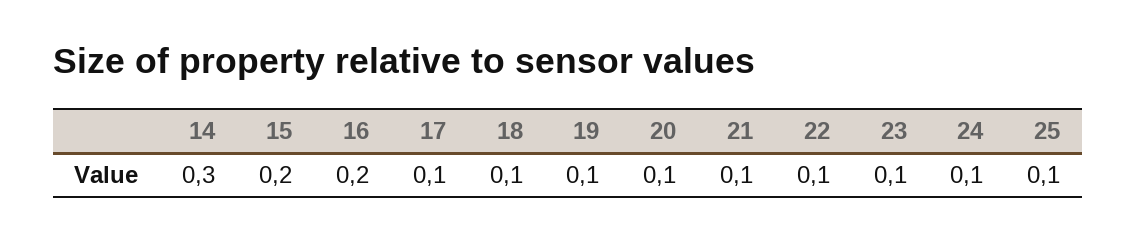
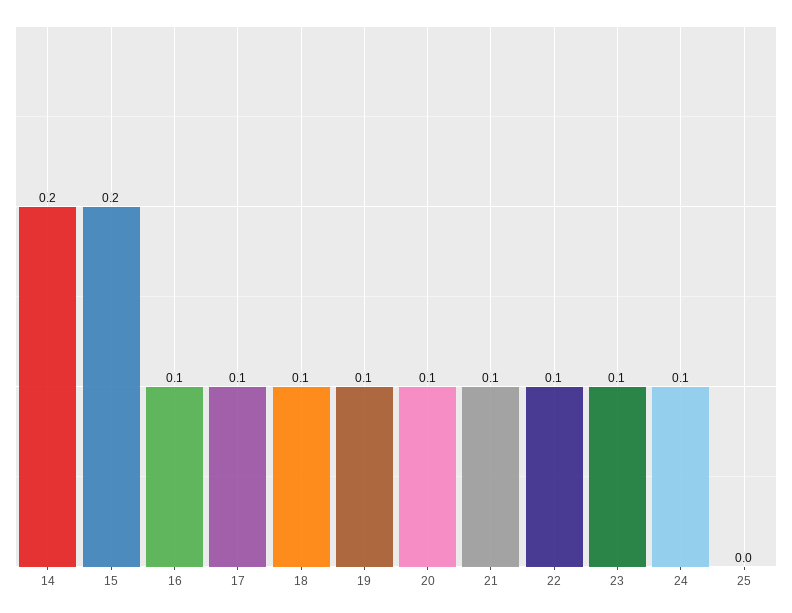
  {
-   "14": 0.3,
+   "14": 0.2,
    "15": 0.2,
-   "16": 0.2,
+   "16": 0.1,
    "17": 0.1,
    "18": 0.1,
    "19": 0.1,
    "20": 0.1,
    "21": 0.1,
    "22": 0.1,
    "23": 0.1,
    "24": 0.1,
-   "25": 0.1
+   "25": 0
  }

